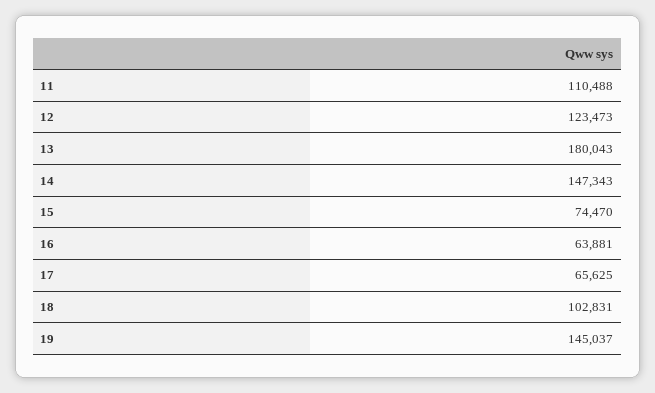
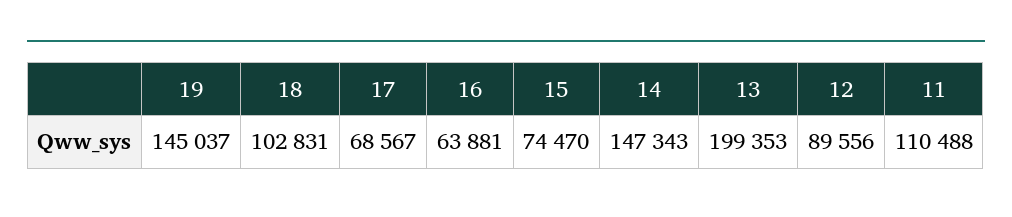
  {
    "11": 110488,
-   "12": 123473,
+   "12": 89556,
-   "13": 180043,
+   "13": 199353,
    "14": 147343,
    "15": 74470,
    "16": 63881,
-   "17": 65625,
+   "17": 68567,
    "18": 102831,
    "19": 145037
  }

